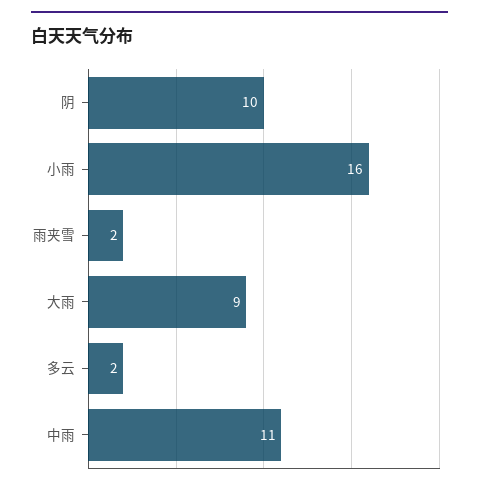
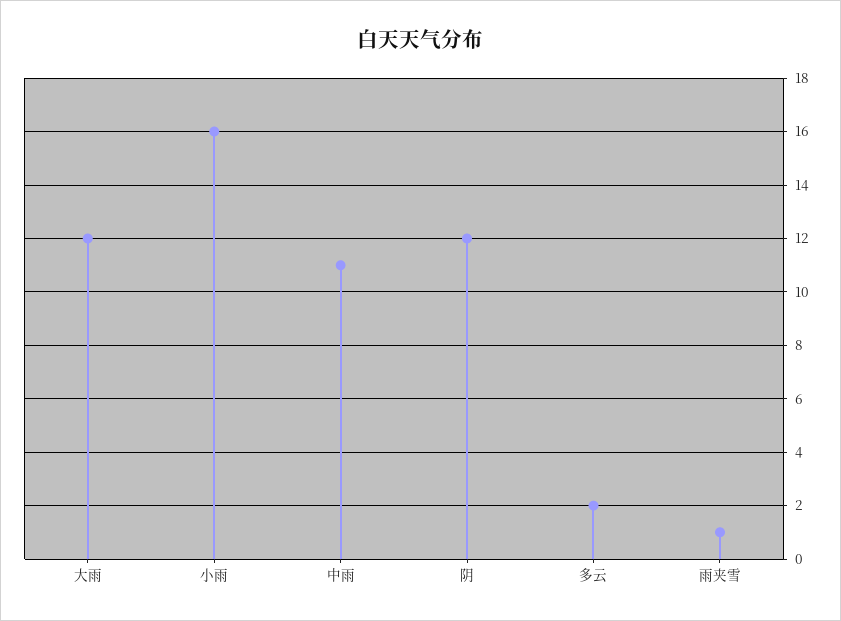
  {
-   "阴": 10,
+   "阴": 12,
    "小雨": 16,
-   "雨夹雪": 2,
+   "雨夹雪": 1,
-   "大雨": 9,
+   "大雨": 12,
    "多云": 2,
    "中雨": 11
  }

